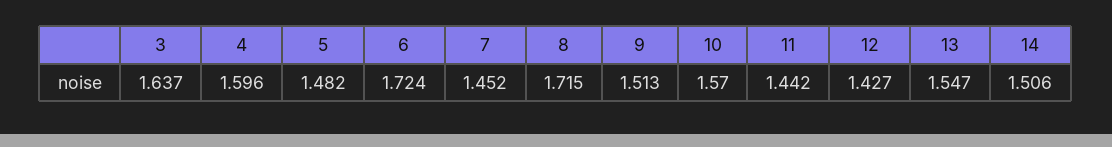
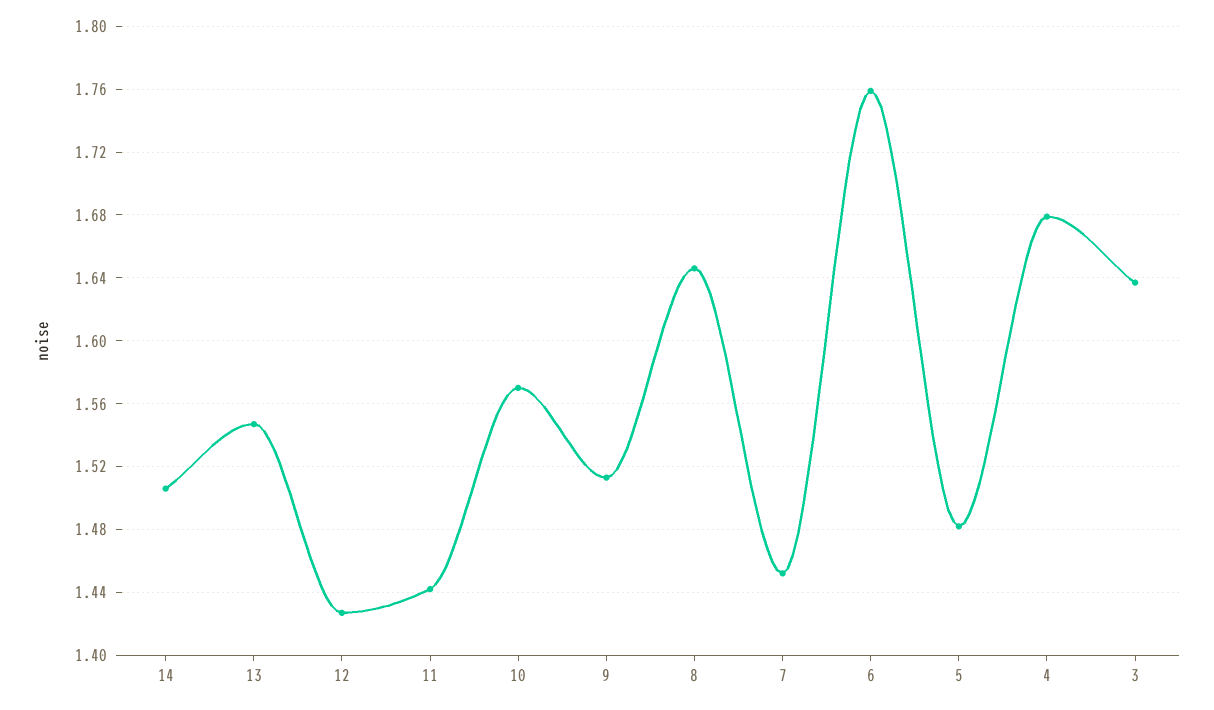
  {
    "3": 1.637,
-   "4": 1.596,
+   "4": 1.68,
    "5": 1.482,
-   "6": 1.724,
+   "6": 1.76,
    "7": 1.452,
-   "8": 1.715,
+   "8": 1.645,
    "9": 1.513,
    "10": 1.57,
    "11": 1.442,
    "12": 1.427,
    "13": 1.547,
    "14": 1.506
  }

